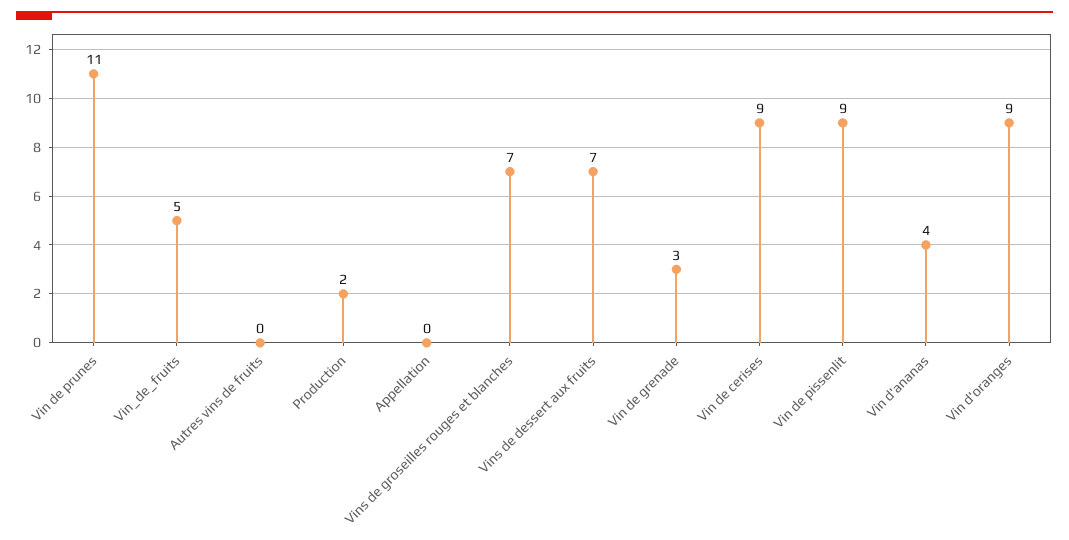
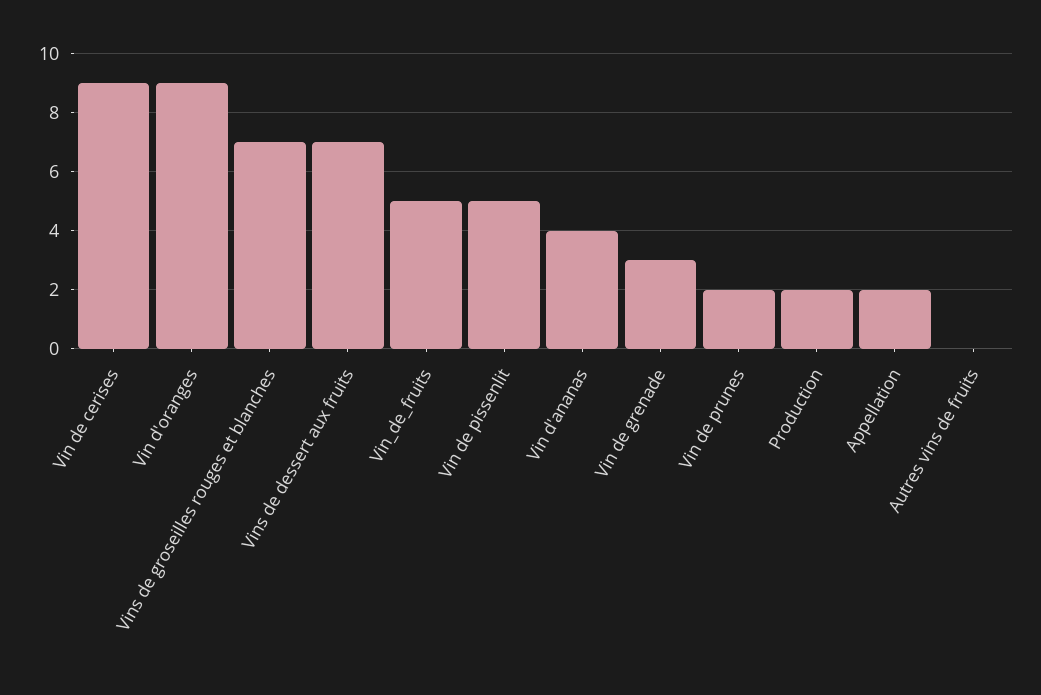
  {
-   "Vin de prunes": 11,
+   "Vin de prunes": 2,
    "Vin_de_fruits": 5,
    "Autres vins de fruits": 0,
    "Production": 2,
-   "Appellation": 0,
+   "Appellation": 2,
    "Vins de groseilles rouges et blanches": 7,
    "Vins de dessert aux fruits": 7,
    "Vin de grenade": 3,
    "Vin de cerises": 9,
-   "Vin de pissenlit": 9,
+   "Vin de pissenlit": 5,
    "Vin d'ananas": 4,
    "Vin d'oranges": 9
  }

